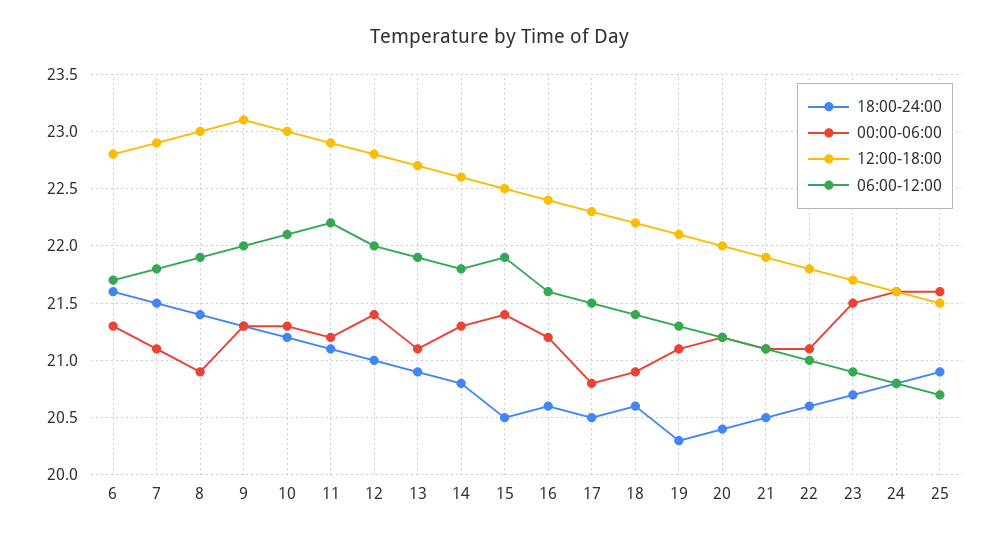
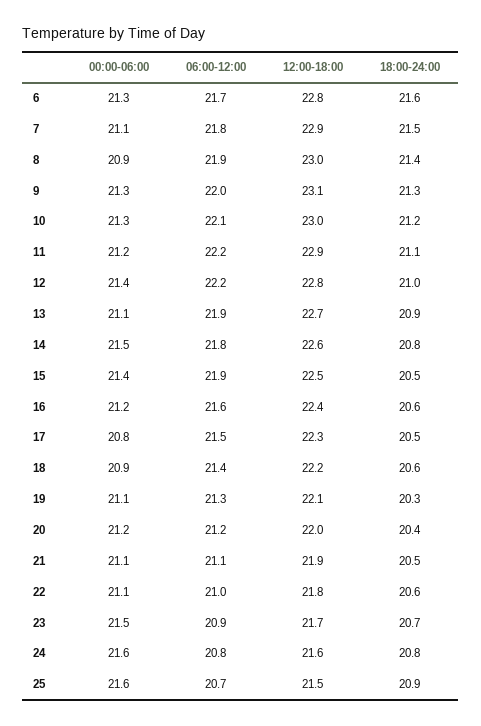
  {
    "18:00-24:00": {
      "6": 21.6,
      "7": 21.5,
      "8": 21.4,
      "9": 21.3,
      "10": 21.2,
      "11": 21.1,
      "12": 21,
      "13": 20.9,
      "14": 20.8,
      "15": 20.5,
      "16": 20.6,
      "17": 20.5,
      "18": 20.6,
      "19": 20.3,
      "20": 20.4,
      "21": 20.5,
      "22": 20.6,
      "23": 20.7,
      "24": 20.8,
      "25": 20.9
    },
    "00:00-06:00": {
      "6": 21.3,
      "7": 21.1,
      "8": 20.9,
      "9": 21.3,
      "10": 21.3,
      "11": 21.2,
      "12": 21.4,
      "13": 21.1,
-     "14": 21.3,
+     "14": 21.5,
      "15": 21.4,
      "16": 21.2,
      "17": 20.8,
      "18": 20.9,
      "19": 21.1,
      "20": 21.2,
      "21": 21.1,
      "22": 21.1,
      "23": 21.5,
      "24": 21.6,
      "25": 21.6
    },
    "12:00-18:00": {
      "6": 22.8,
      "7": 22.9,
      "8": 23,
      "9": 23.1,
      "10": 23,
      "11": 22.9,
      "12": 22.8,
      "13": 22.7,
      "14": 22.6,
      "15": 22.5,
      "16": 22.4,
      "17": 22.3,
      "18": 22.2,
      "19": 22.1,
      "20": 22,
      "21": 21.9,
      "22": 21.8,
      "23": 21.7,
      "24": 21.6,
      "25": 21.5
    },
    "06:00-12:00": {
      "6": 21.7,
      "7": 21.8,
      "8": 21.9,
      "9": 22,
      "10": 22.1,
      "11": 22.2,
-     "12": 22,
+     "12": 22.2,
      "13": 21.9,
      "14": 21.8,
      "15": 21.9,
      "16": 21.6,
      "17": 21.5,
      "18": 21.4,
      "19": 21.3,
      "20": 21.2,
      "21": 21.1,
      "22": 21,
      "23": 20.9,
      "24": 20.8,
      "25": 20.7
    }
  }

